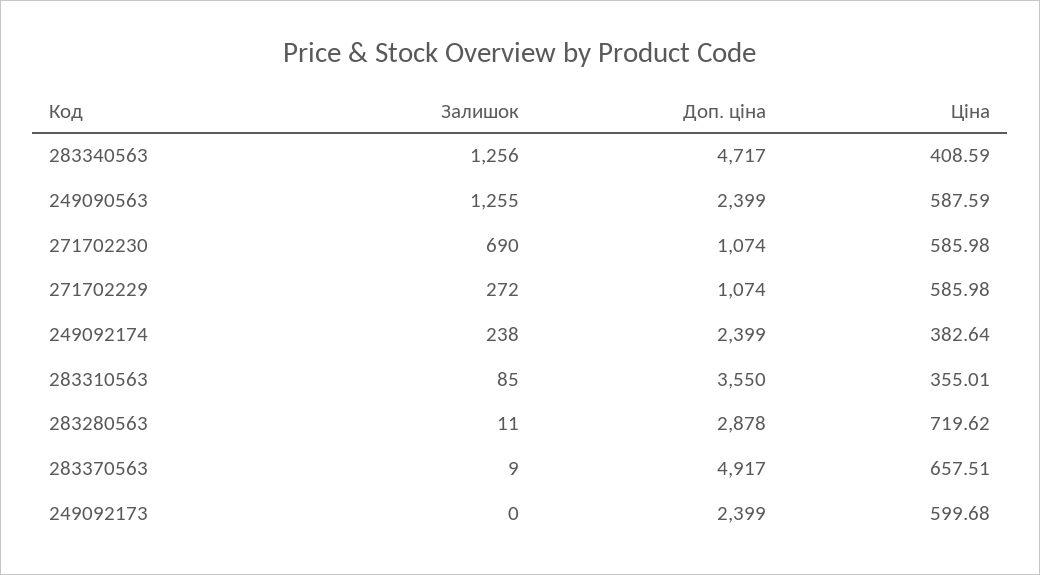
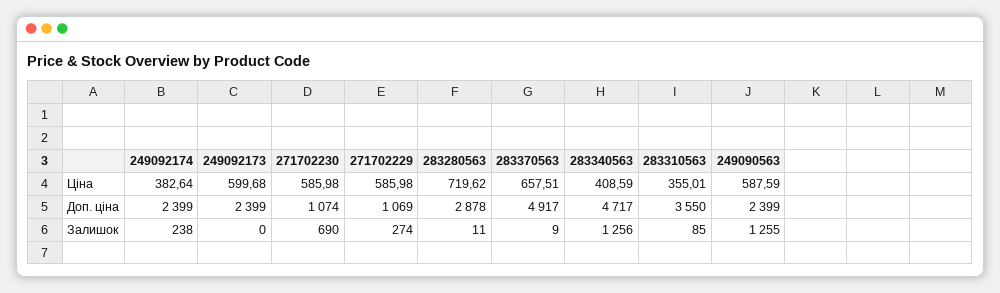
  {
    "Залишок": {
      "283340563": 1256,
      "249090563": 1255,
      "271702230": 690,
-     "271702229": 272,
+     "271702229": 274,
      "249092174": 238,
      "283310563": 85,
      "283280563": 11,
      "283370563": 9,
      "249092173": 0
    },
    "Доп. ціна": {
      "283340563": 4717,
      "249090563": 2399,
      "271702230": 1074,
-     "271702229": 1074,
+     "271702229": 1069,
      "249092174": 2399,
      "283310563": 3550,
      "283280563": 2878,
      "283370563": 4917,
      "249092173": 2399
    },
    "Ціна": {
      "283340563": 408.59,
      "249090563": 587.59,
      "271702230": 585.98,
      "271702229": 585.98,
      "249092174": 382.64,
      "283310563": 355.01,
      "283280563": 719.62,
      "283370563": 657.51,
      "249092173": 599.68
    }
  }

